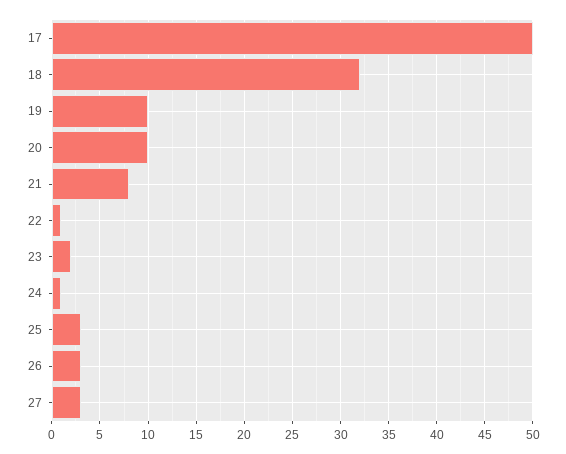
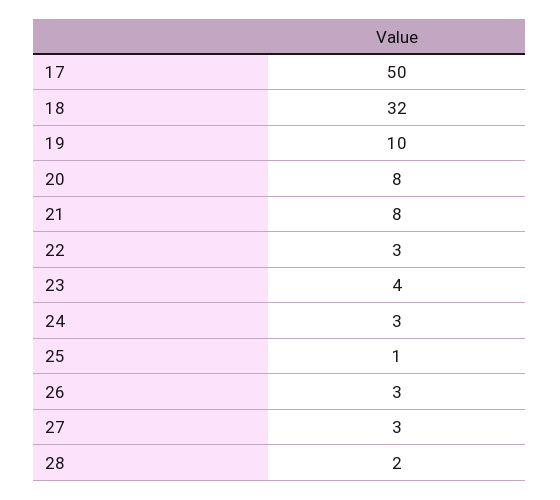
  {
    "17": 50,
    "18": 32,
    "19": 10,
-   "20": 10,
+   "20": 8,
    "21": 8,
-   "22": 1,
+   "22": 3,
-   "23": 2,
+   "23": 4,
-   "24": 1,
+   "24": 3,
-   "25": 3,
+   "25": 1,
    "26": 3,
-   "27": 3
+   "27": 3,
+   "28": 2
  }

